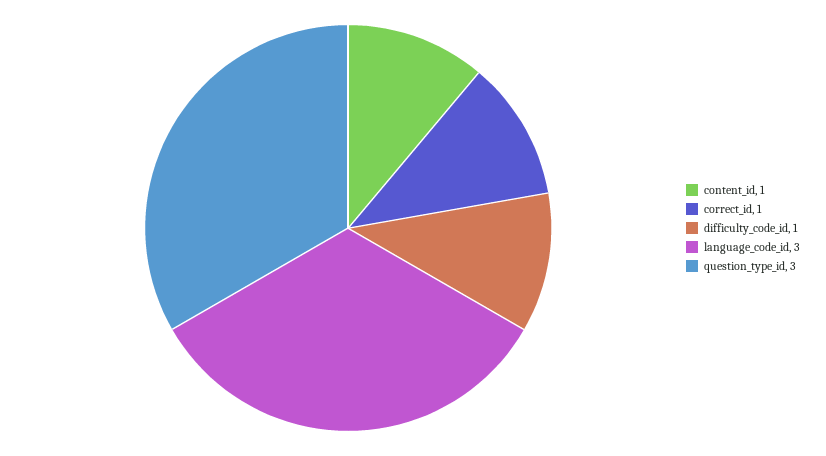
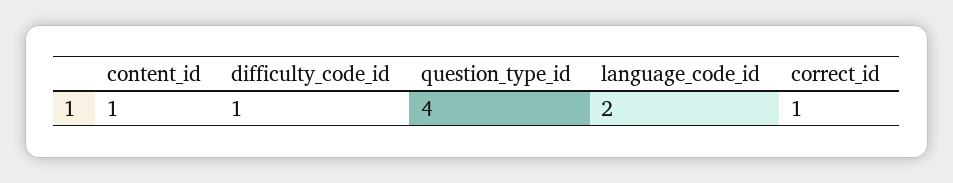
  {
    "content_id": 1,
    "correct_id": 1,
    "difficulty_code_id": 1,
-   "language_code_id": 3,
+   "language_code_id": 2,
-   "question_type_id": 3
+   "question_type_id": 4
  }

